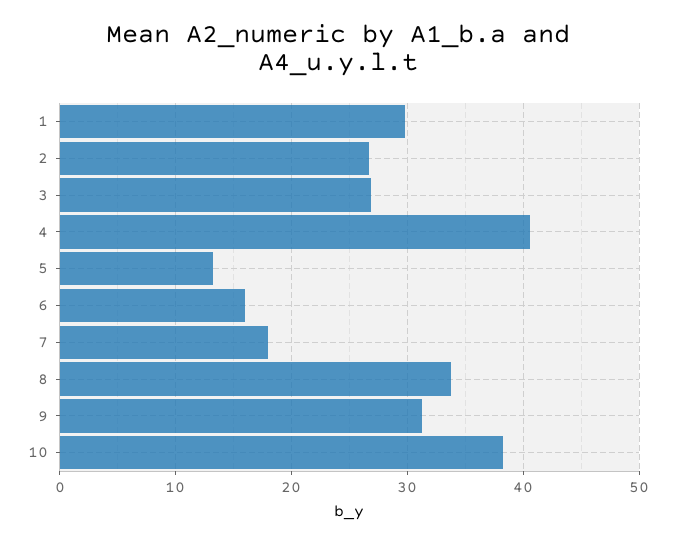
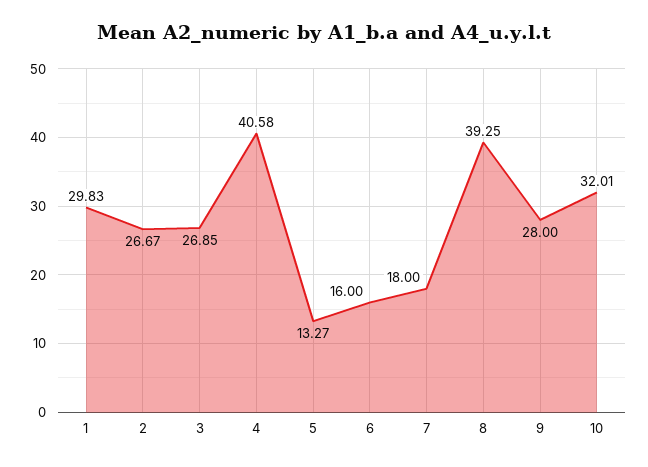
  {
    "1": 29.83,
    "2": 26.67,
    "3": 26.85,
    "4": 40.58,
    "5": 13.27,
    "6": 16,
    "7": 18,
-   "8": 34,
+   "8": 39.25,
-   "9": 31,
+   "9": 28,
-   "10": 38
+   "10": 32.01
  }

